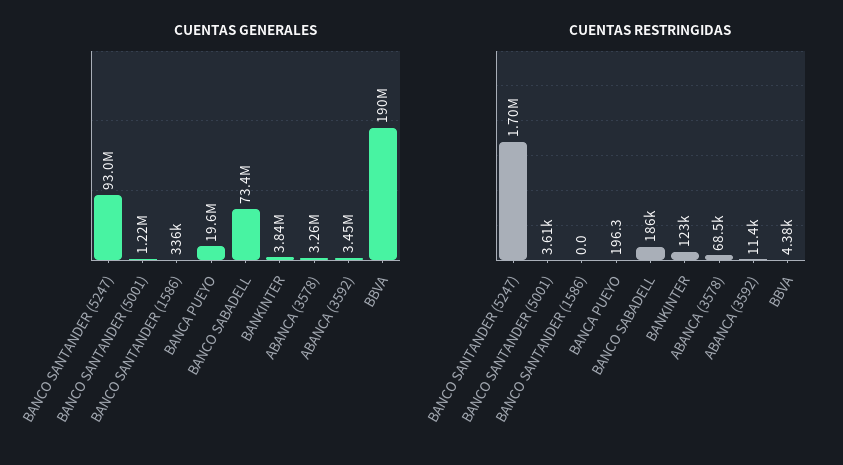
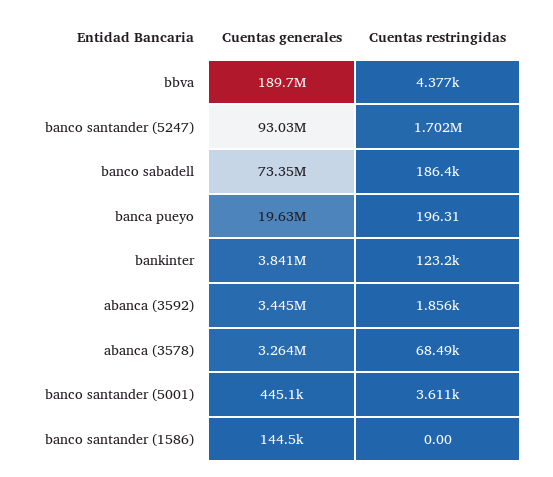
  {
    "CUENTAS GENERALES": {
      "BANCO SANTANDER (5247)": 93030000,
-     "BANCO SANTANDER (5001)": 1220000,
+     "BANCO SANTANDER (5001)": 445100,
-     "BANCO SANTANDER (1586)": 336000,
+     "BANCO SANTANDER (1586)": 144500,
      "BANCA PUEYO": 19630000,
      "BANCO SABADELL": 73350000,
      "BANKINTER": 3841000,
      "ABANCA (3578)": 3264000,
      "ABANCA (3592)": 3445000,
      "BBVA": 189700000
    },
    "CUENTAS RESTRINGIDAS": {
      "BANCO SANTANDER (5247)": 1702000,
      "BANCO SANTANDER (5001)": 3611,
      "BANCO SANTANDER (1586)": 0,
      "BANCA PUEYO": 196.31,
      "BANCO SABADELL": 186400,
      "BANKINTER": 123200,
      "ABANCA (3578)": 68490,
-     "ABANCA (3592)": 11400,
+     "ABANCA (3592)": 1856,
      "BBVA": 4377
    }
  }

